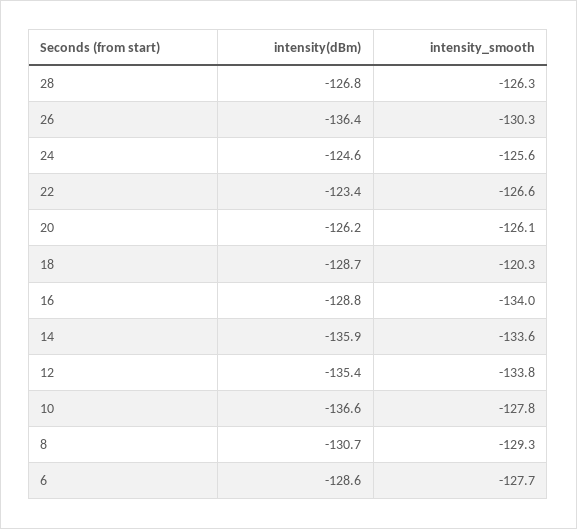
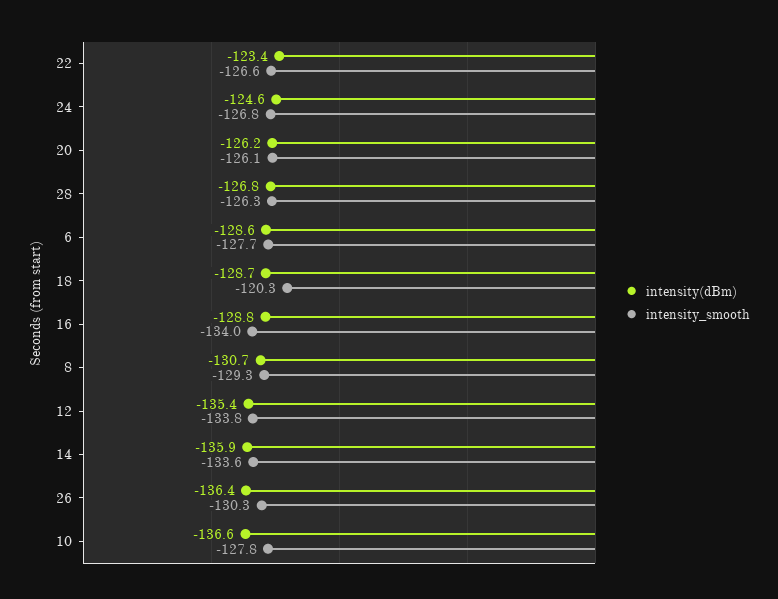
  {
    "intensity(dBm)": {
      "28": -126.8,
      "26": -136.4,
      "24": -124.6,
      "22": -123.4,
      "20": -126.2,
      "18": -128.7,
      "16": -128.8,
      "14": -135.9,
      "12": -135.4,
      "10": -136.6,
      "8": -130.7,
      "6": -128.6
    },
    "intensity_smooth": {
      "28": -126.3,
      "26": -130.3,
-     "24": -125.6,
+     "24": -126.8,
      "22": -126.6,
      "20": -126.1,
      "18": -120.3,
      "16": -134,
      "14": -133.6,
      "12": -133.8,
      "10": -127.8,
      "8": -129.3,
      "6": -127.7
    }
  }

